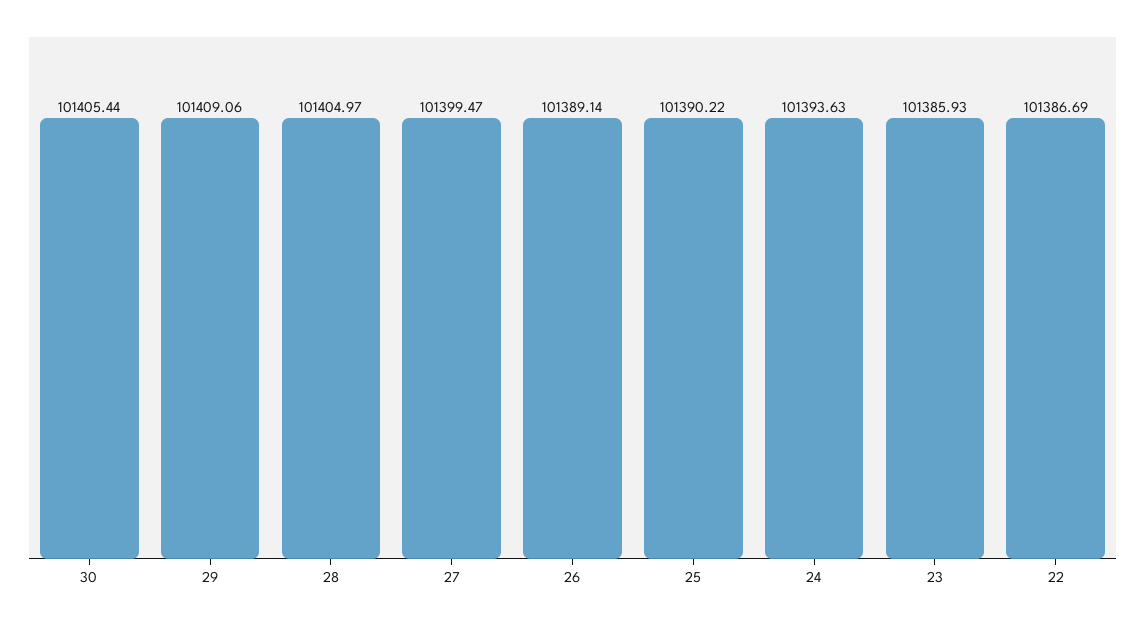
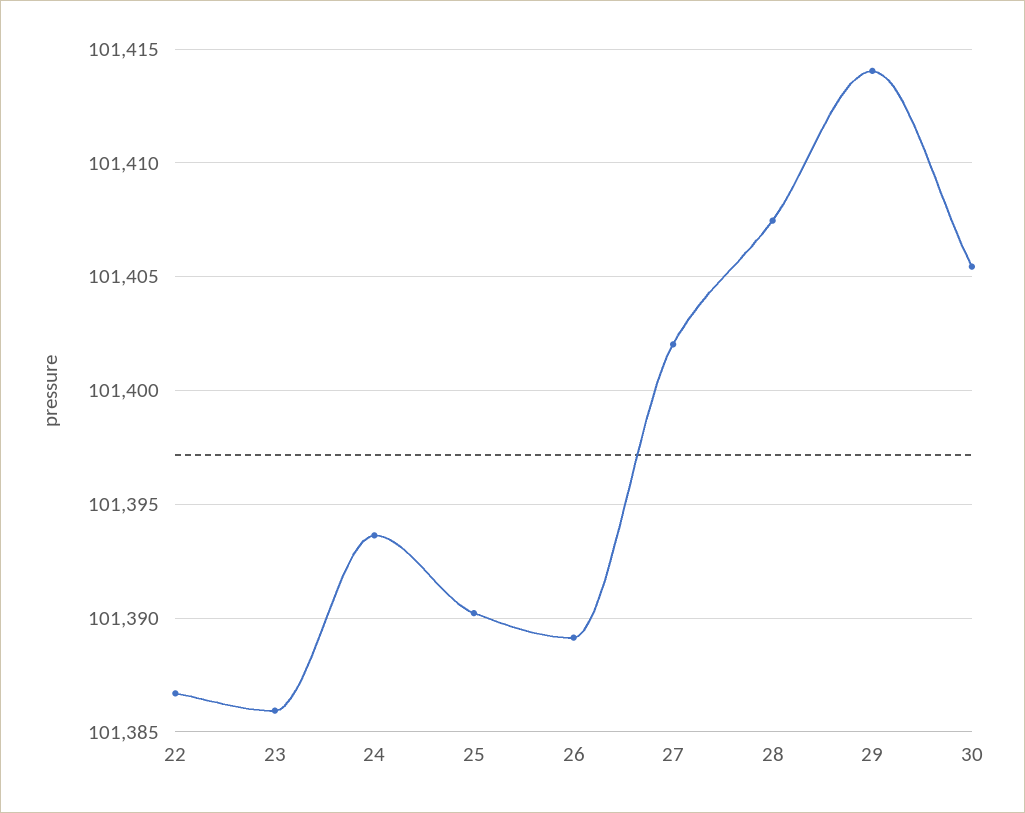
  {
    "30": 101405.44,
-   "29": 101409.06,
+   "29": 101414,
-   "28": 101404.97,
+   "28": 101407.5,
-   "27": 101399.47,
+   "27": 101402,
    "26": 101389.14,
    "25": 101390.22,
    "24": 101393.63,
    "23": 101385.93,
    "22": 101386.69
  }

